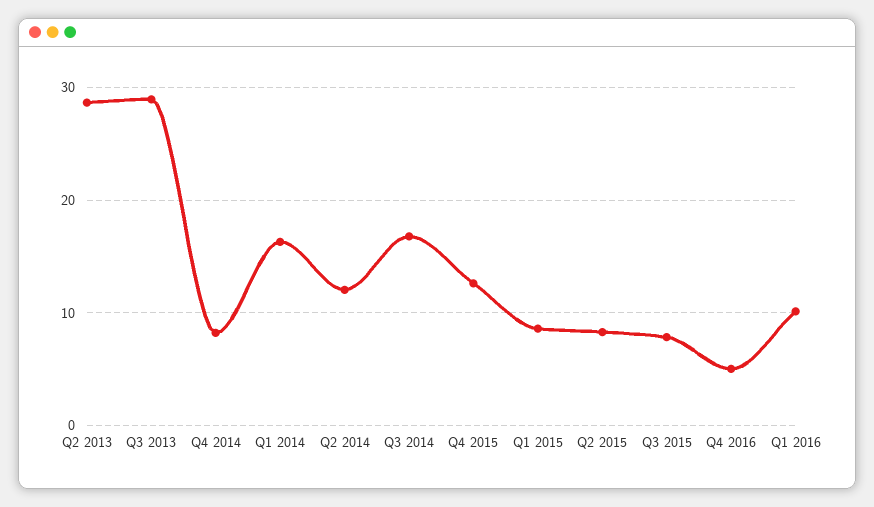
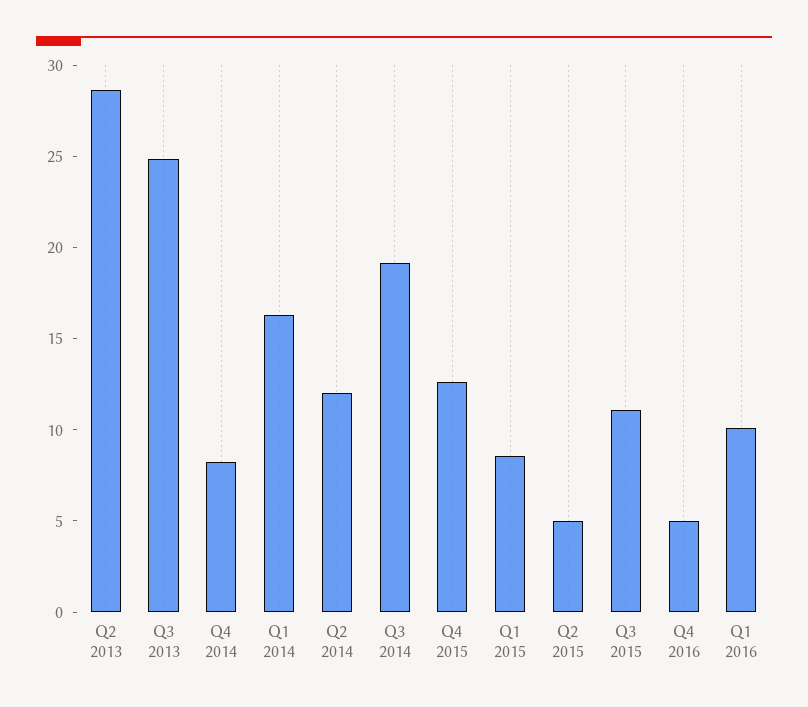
  {
    "Q2 2013": 29,
-   "Q3 2013": 29,
+   "Q3 2013": 25,
    "Q4 2014": 8,
    "Q1 2014": 16,
    "Q2 2014": 12,
-   "Q3 2014": 17,
+   "Q3 2014": 19,
    "Q4 2015": 13,
    "Q1 2015": 9,
-   "Q2 2015": 8,
+   "Q2 2015": 5,
-   "Q3 2015": 8,
+   "Q3 2015": 11,
    "Q4 2016": 5,
    "Q1 2016": 10
  }

